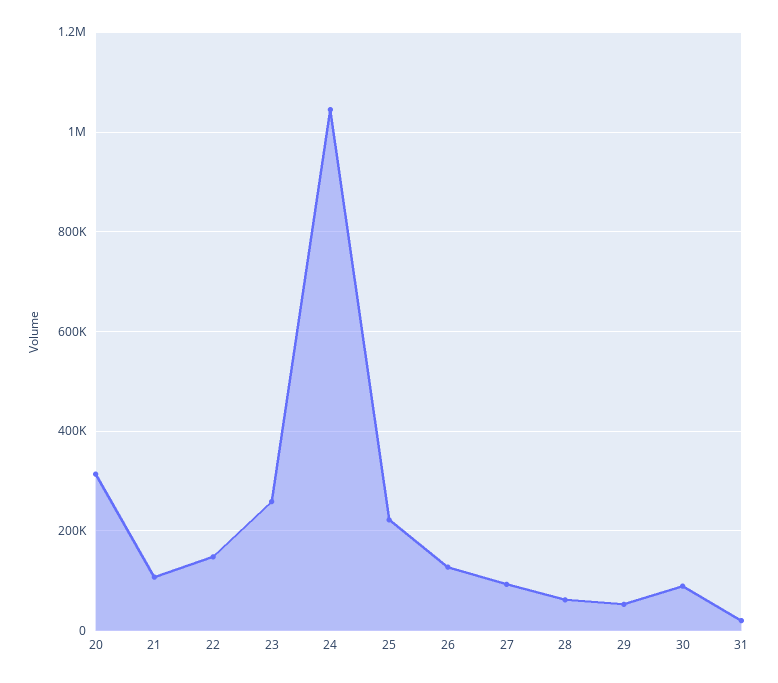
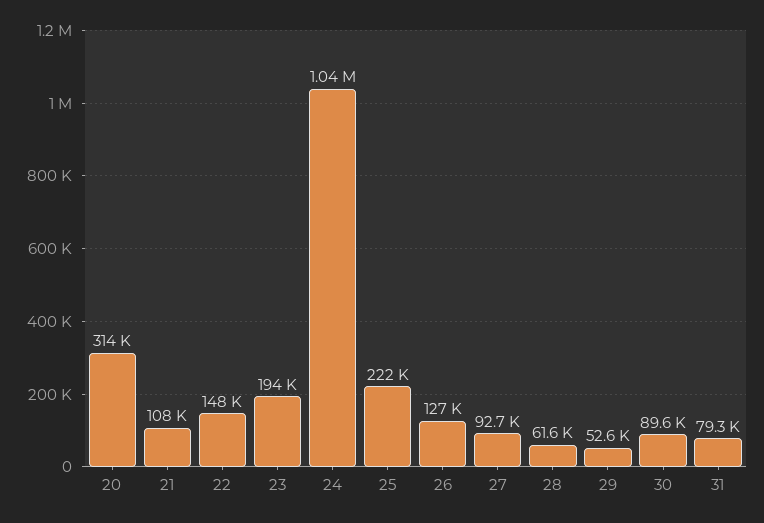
  {
    "20": 314000,
    "21": 108000,
    "22": 148000,
-   "23": 260000,
+   "23": 194000,
    "24": 1040000,
    "25": 222000,
    "26": 127000,
    "27": 92700,
    "28": 61600,
    "29": 52600,
    "30": 89600,
-   "31": 20000
+   "31": 79300
  }

